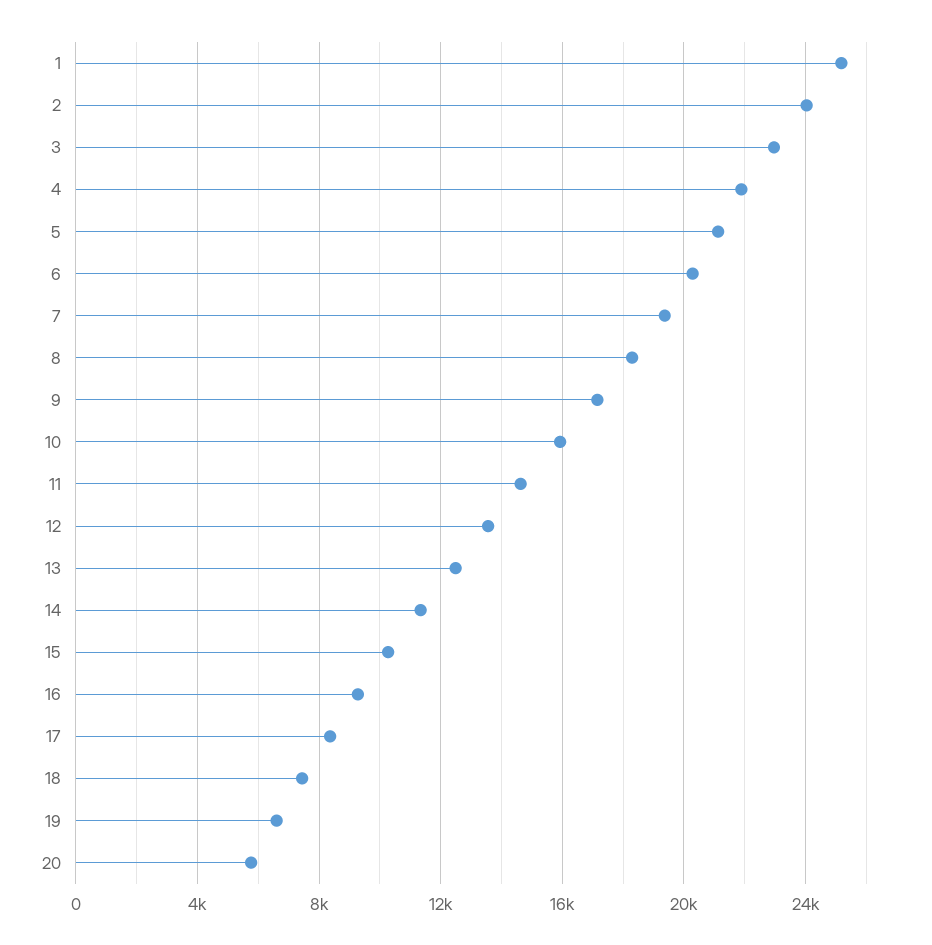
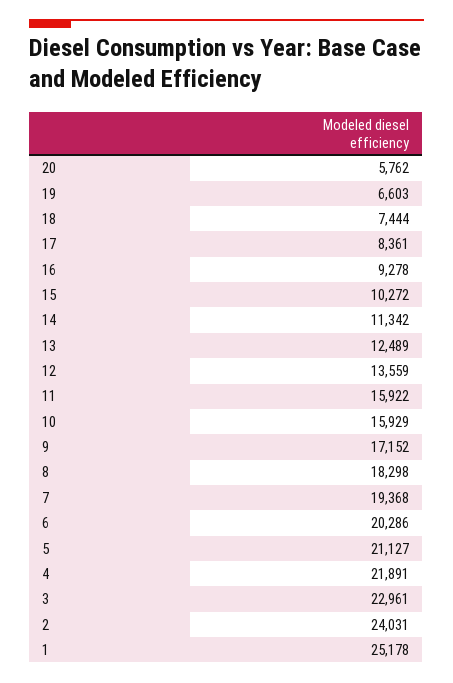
  {
    "1": 25178,
    "2": 24031,
    "3": 22961,
    "4": 21891,
    "5": 21127,
    "6": 20286,
    "7": 19368,
    "8": 18298,
    "9": 17152,
    "10": 15929,
-   "11": 14500,
+   "11": 15922,
    "12": 13559,
    "13": 12489,
    "14": 11342,
    "15": 10272,
    "16": 9278,
    "17": 8361,
    "18": 7444,
    "19": 6603,
    "20": 5762
  }

